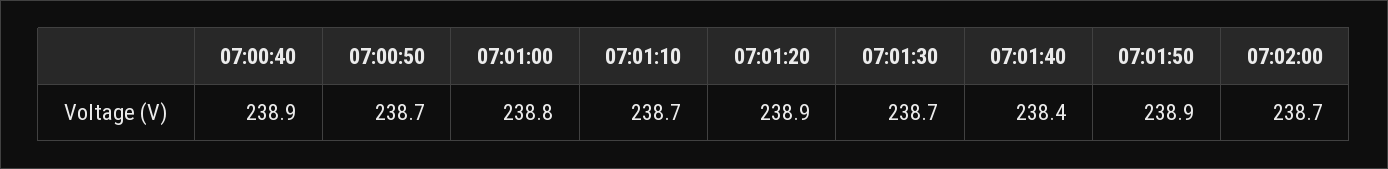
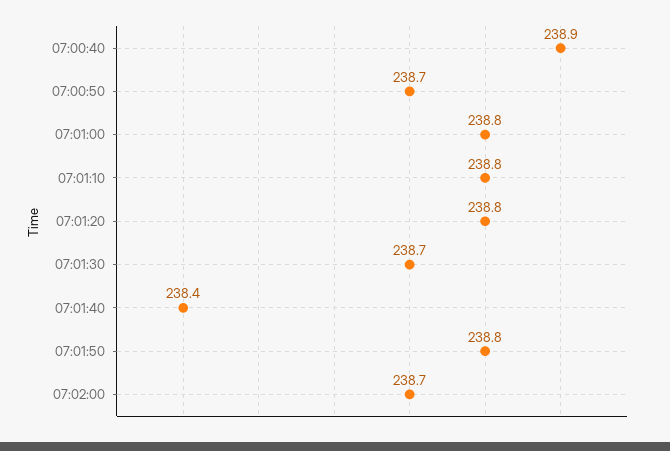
  {
    "07:00:40": 238.9,
    "07:00:50": 238.7,
    "07:01:00": 238.8,
-   "07:01:10": 238.7,
+   "07:01:10": 238.8,
-   "07:01:20": 238.9,
+   "07:01:20": 238.8,
    "07:01:30": 238.7,
    "07:01:40": 238.4,
-   "07:01:50": 238.9,
+   "07:01:50": 238.8,
    "07:02:00": 238.7
  }

